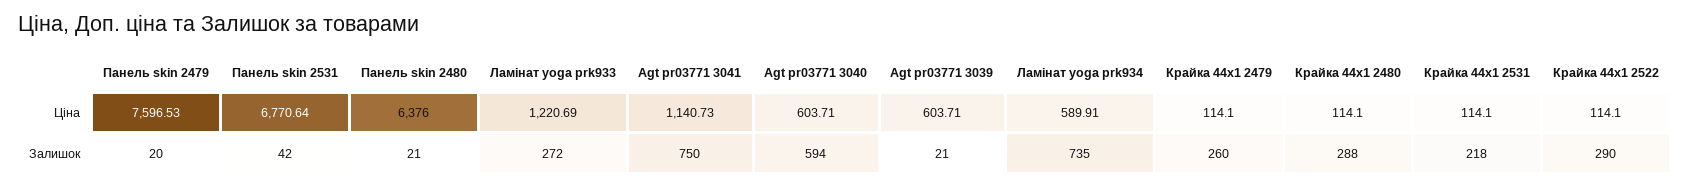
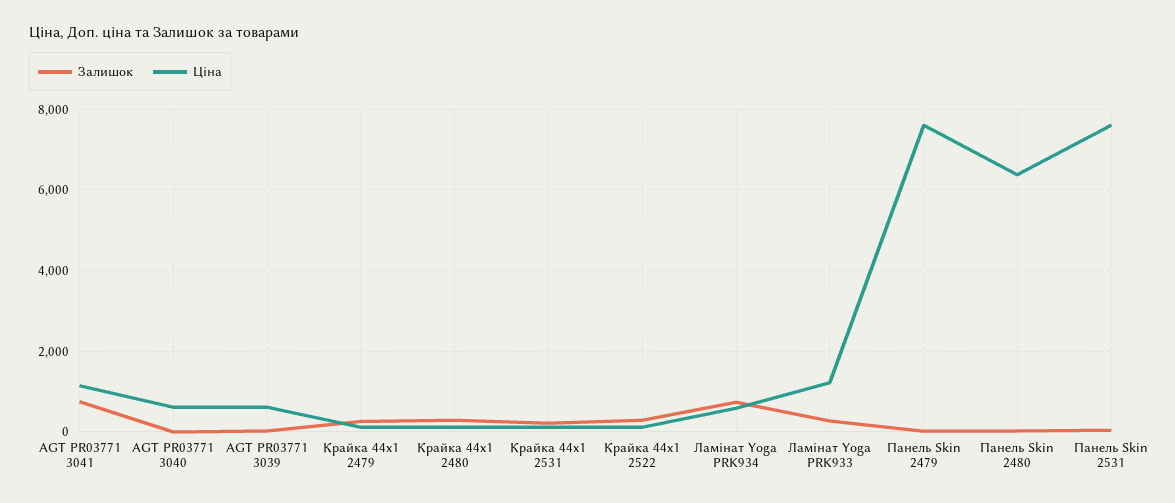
  {
    "Ціна": {
      "Панель skin 2479": 7596.53,
-     "Панель skin 2531": 6770.64,
+     "Панель skin 2531": 7600,
      "Панель skin 2480": 6376,
      "Ламінат yoga prk933": 1220.69,
      "Agt pr03771 3041": 1140.73,
      "Agt pr03771 3040": 603.71,
      "Agt pr03771 3039": 603.71,
      "Ламінат yoga prk934": 589.91,
      "Крайка 44x1 2479": 114.1,
      "Крайка 44x1 2480": 114.1,
      "Крайка 44x1 2531": 114.1,
      "Крайка 44x1 2522": 114.1
    },
    "Залишок": {
      "Панель skin 2479": 20,
      "Панель skin 2531": 42,
      "Панель skin 2480": 21,
      "Ламінат yoga prk933": 272,
      "Agt pr03771 3041": 750,
-     "Agt pr03771 3040": 594,
+     "Agt pr03771 3040": 0,
      "Agt pr03771 3039": 21,
      "Ламінат yoga prk934": 735,
      "Крайка 44x1 2479": 260,
      "Крайка 44x1 2480": 288,
      "Крайка 44x1 2531": 218,
      "Крайка 44x1 2522": 290
    }
  }

